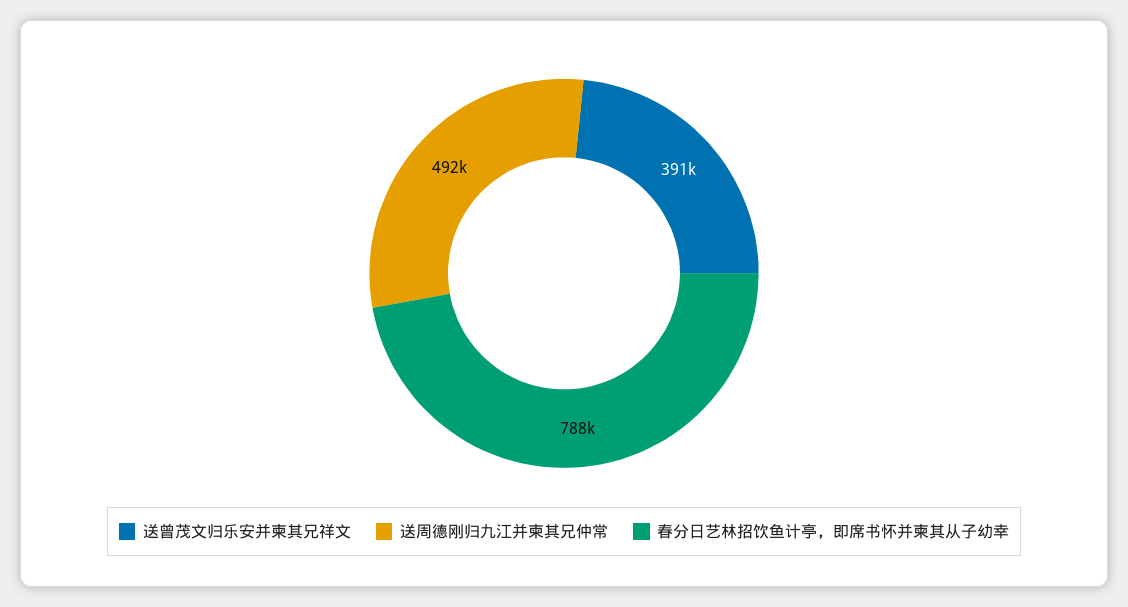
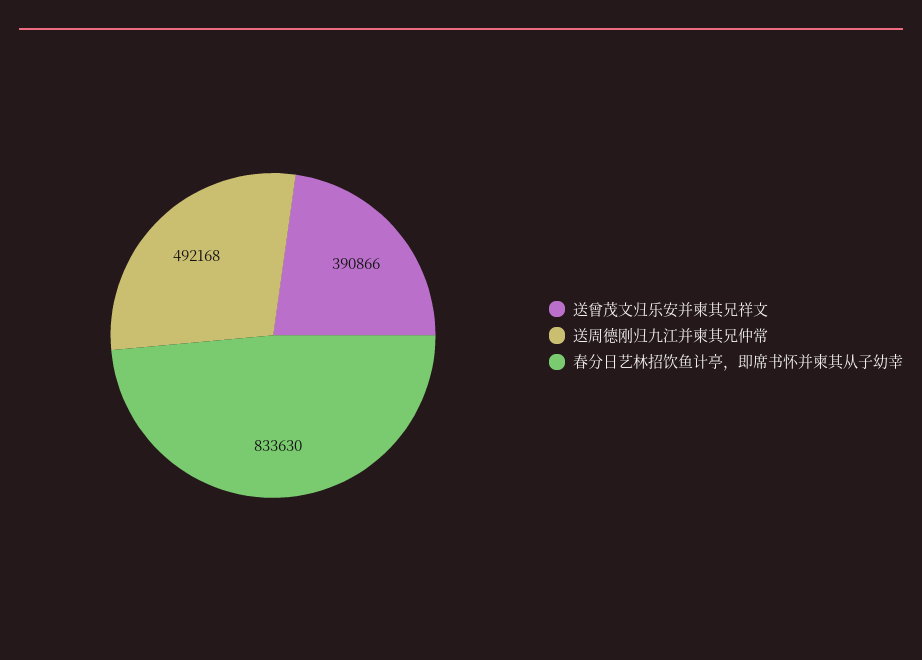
  {
    "送曾茂文归乐安并柬其兄祥文": 390866,
    "送周德刚归九江并柬其兄仲常": 492168,
-   "春分日艺林招饮鱼计亭，即席书怀并柬其从子幼幸": 788000
+   "春分日艺林招饮鱼计亭，即席书怀并柬其从子幼幸": 833630
  }

